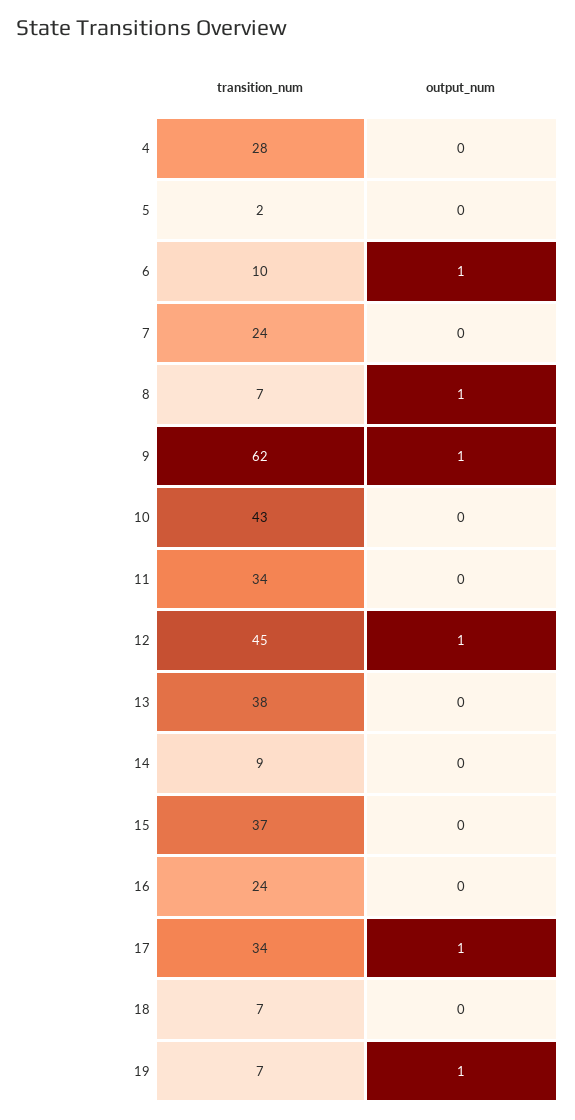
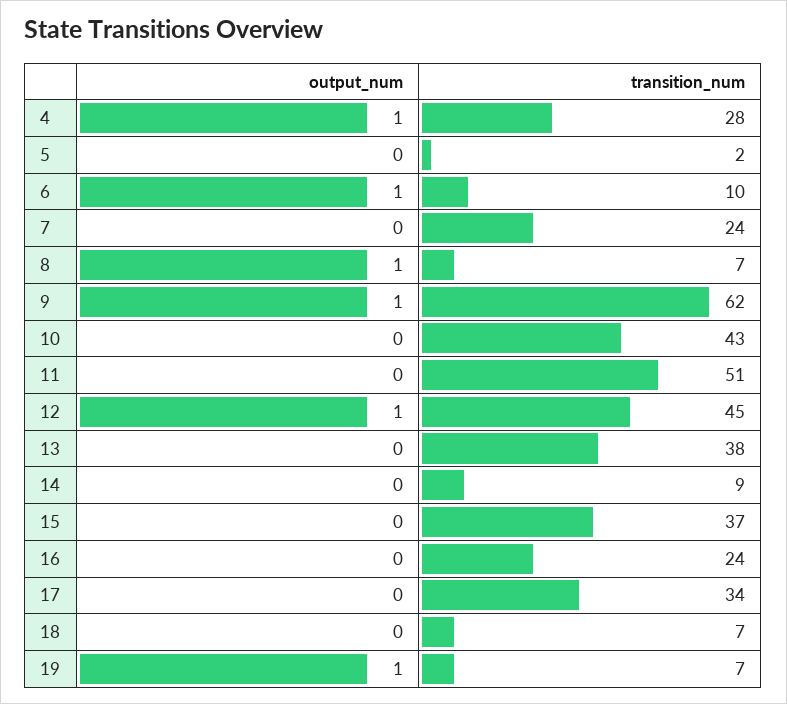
  {
    "transition_num": {
      "4": 28,
      "5": 2,
      "6": 10,
      "7": 24,
      "8": 7,
      "9": 62,
      "10": 43,
-     "11": 34,
+     "11": 51,
      "12": 45,
      "13": 38,
      "14": 9,
      "15": 37,
      "16": 24,
      "17": 34,
      "18": 7,
      "19": 7
    },
    "output_num": {
-     "4": 0,
+     "4": 1,
      "5": 0,
      "6": 1,
      "7": 0,
      "8": 1,
      "9": 1,
      "10": 0,
      "11": 0,
      "12": 1,
      "13": 0,
      "14": 0,
      "15": 0,
      "16": 0,
-     "17": 1,
+     "17": 0,
      "18": 0,
      "19": 1
    }
  }

